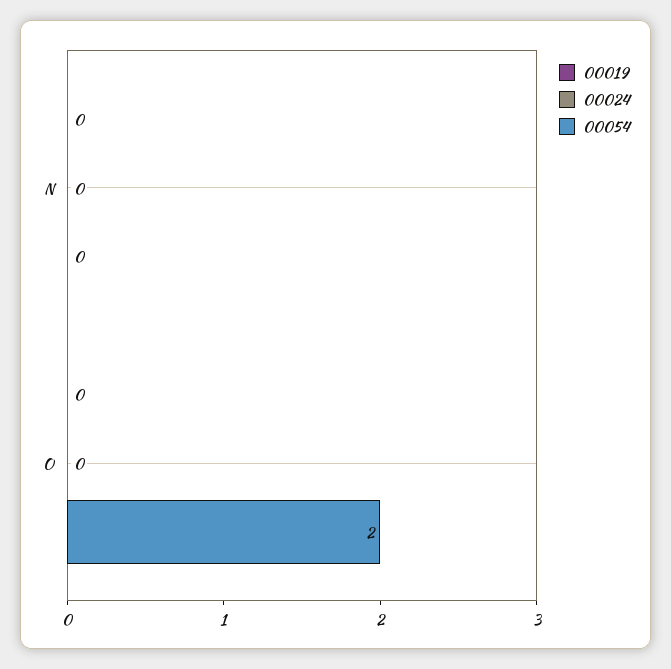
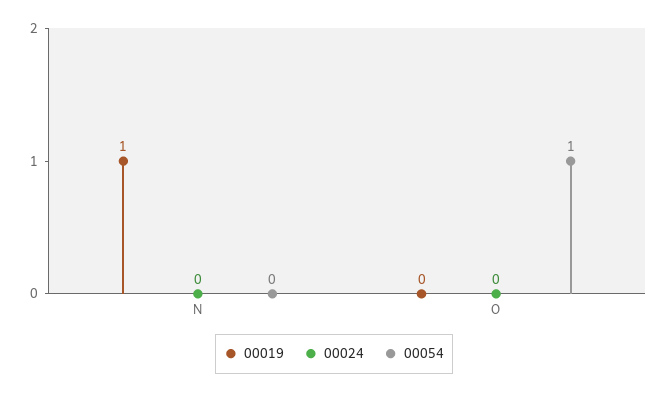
  {
    "00019": {
-     "N": 0,
+     "N": 1,
      "O": 0
    },
    "00024": {
      "N": 0,
      "O": 0
    },
    "00054": {
      "N": 0,
-     "O": 2
+     "O": 1
    }
  }

